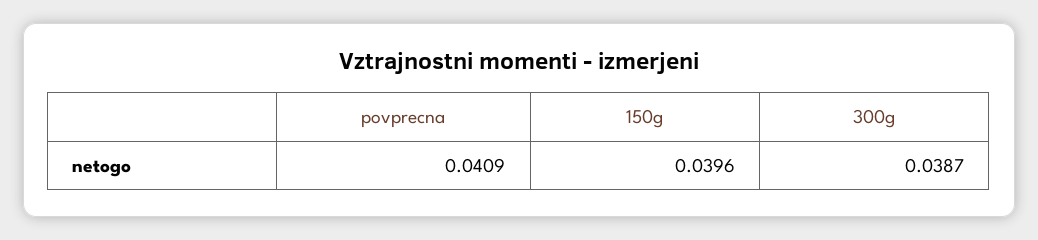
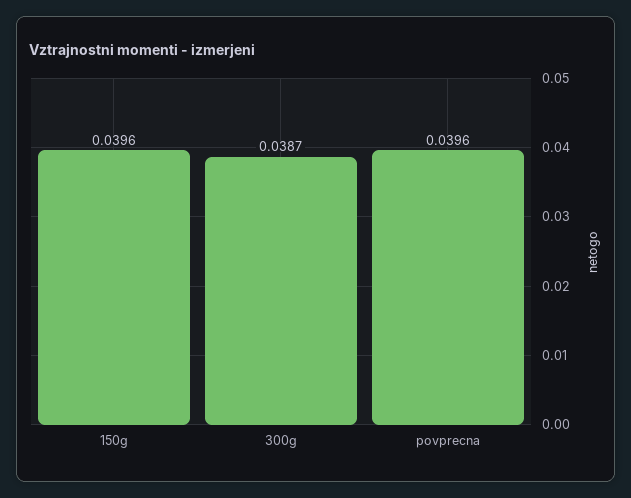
  {
-   "povprecna": 0.0409,
+   "povprecna": 0.0396,
    "150g": 0.0396,
    "300g": 0.0387
  }

